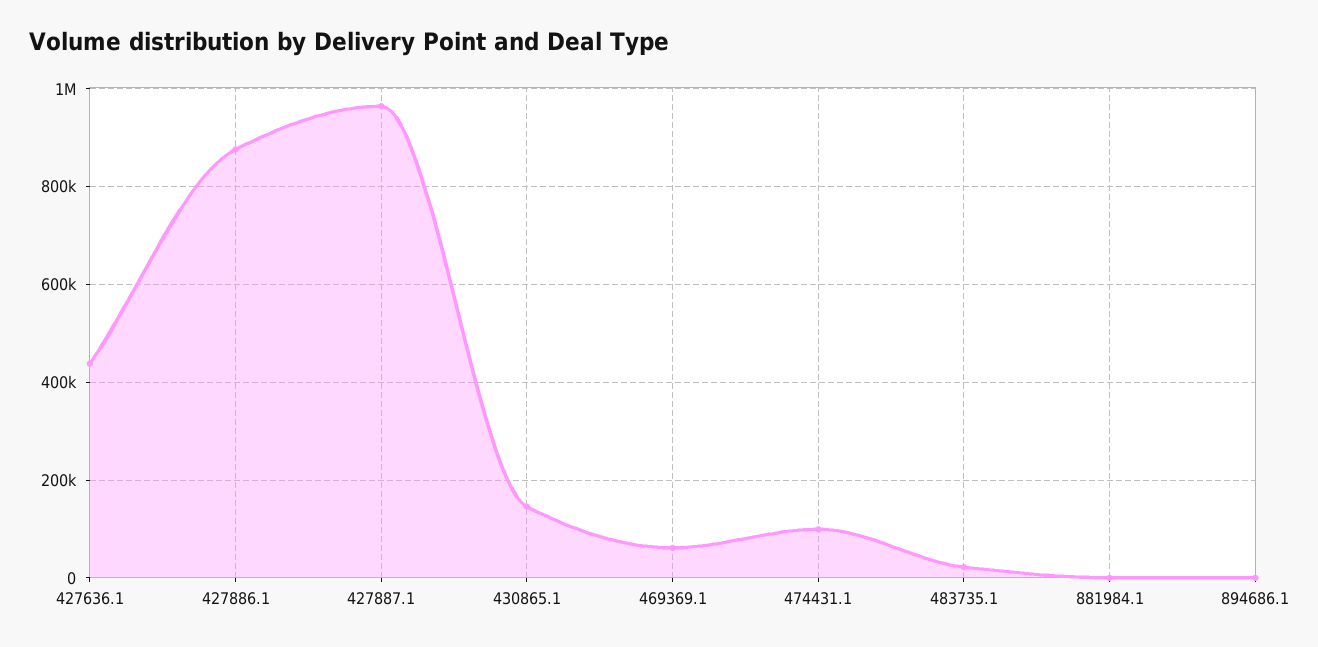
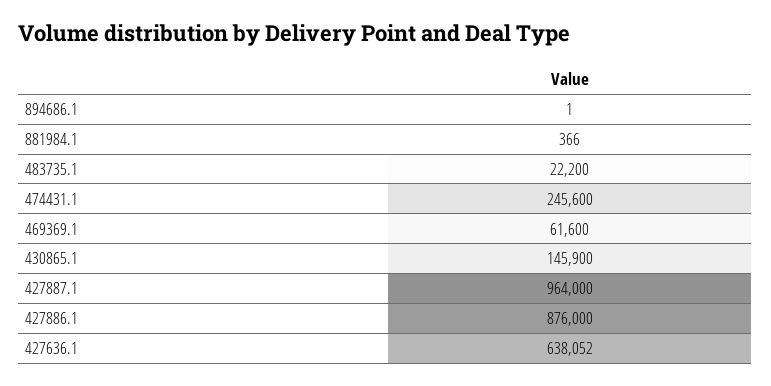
  {
-   "427636.1": 440000,
+   "427636.1": 638052,
    "427886.1": 876000,
    "427887.1": 964000,
    "430865.1": 145900,
    "469369.1": 61600,
-   "474431.1": 100000,
+   "474431.1": 245600,
    "483735.1": 22200,
    "881984.1": 366,
    "894686.1": 1
  }

